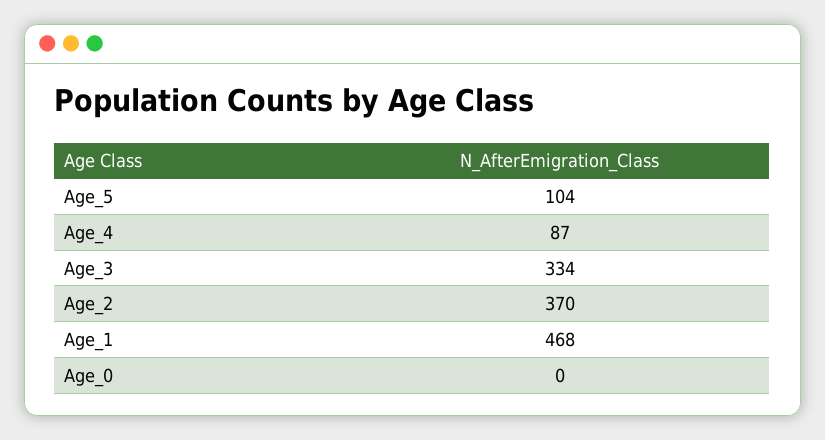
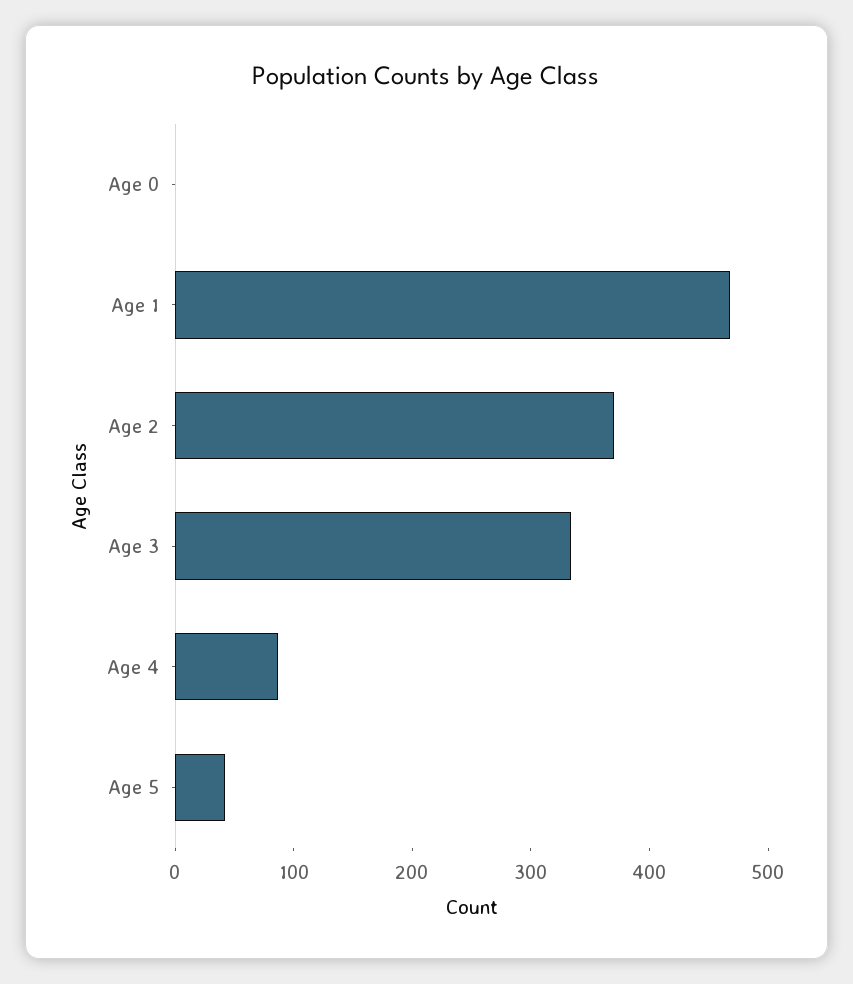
  {
-   "Age_5": 104,
+   "Age_5": 40,
    "Age_4": 87,
    "Age_3": 334,
    "Age_2": 370,
    "Age_1": 468,
    "Age_0": 0
  }

